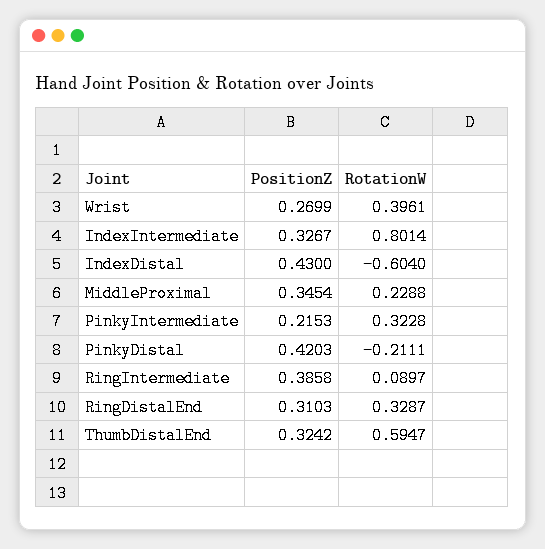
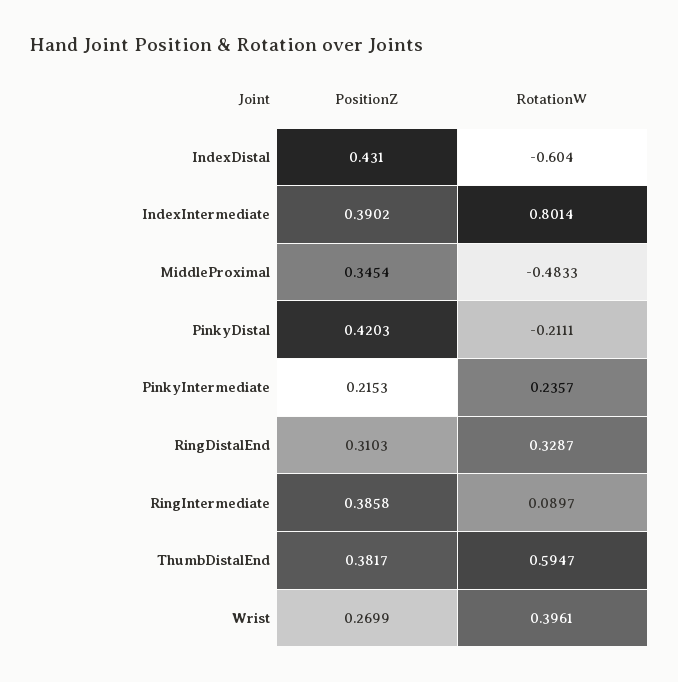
  {
    "PositionZ": {
      "Wrist": 0.2699,
-     "IndexIntermediate": 0.3267,
+     "IndexIntermediate": 0.3902,
-     "IndexDistal": 0.43,
+     "IndexDistal": 0.431,
      "MiddleProximal": 0.3454,
      "PinkyIntermediate": 0.2153,
      "PinkyDistal": 0.4203,
      "RingIntermediate": 0.3858,
      "RingDistalEnd": 0.3103,
-     "ThumbDistalEnd": 0.3242
+     "ThumbDistalEnd": 0.3817
    },
    "RotationW": {
      "Wrist": 0.3961,
      "IndexIntermediate": 0.8014,
      "IndexDistal": -0.604,
-     "MiddleProximal": 0.2288,
+     "MiddleProximal": -0.4833,
-     "PinkyIntermediate": 0.3228,
+     "PinkyIntermediate": 0.2357,
      "PinkyDistal": -0.2111,
      "RingIntermediate": 0.0897,
      "RingDistalEnd": 0.3287,
      "ThumbDistalEnd": 0.5947
    }
  }

